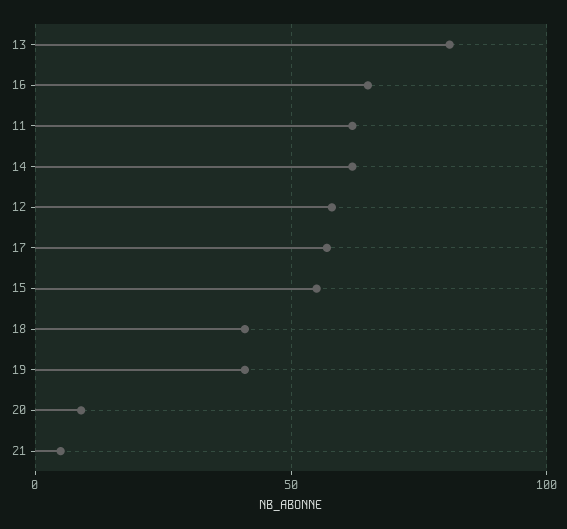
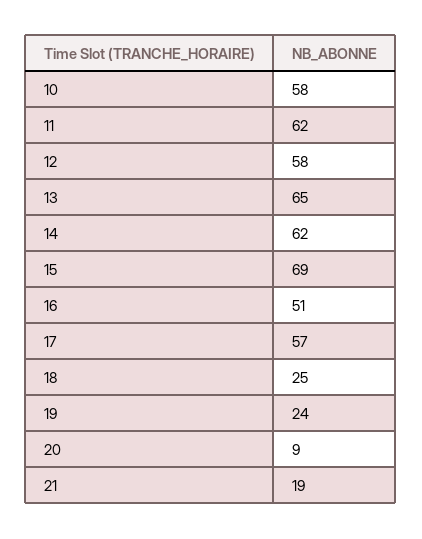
  {
-   "13": 80,
+   "13": 65,
-   "16": 65,
+   "16": 51,
    "11": 62,
    "14": 62,
    "12": 58,
    "17": 57,
-   "15": 55,
+   "15": 69,
-   "18": 40,
+   "18": 25,
-   "19": 40,
+   "19": 24,
    "20": 9,
-   "21": 5
+   "21": 19,
+   "10": 58
  }

